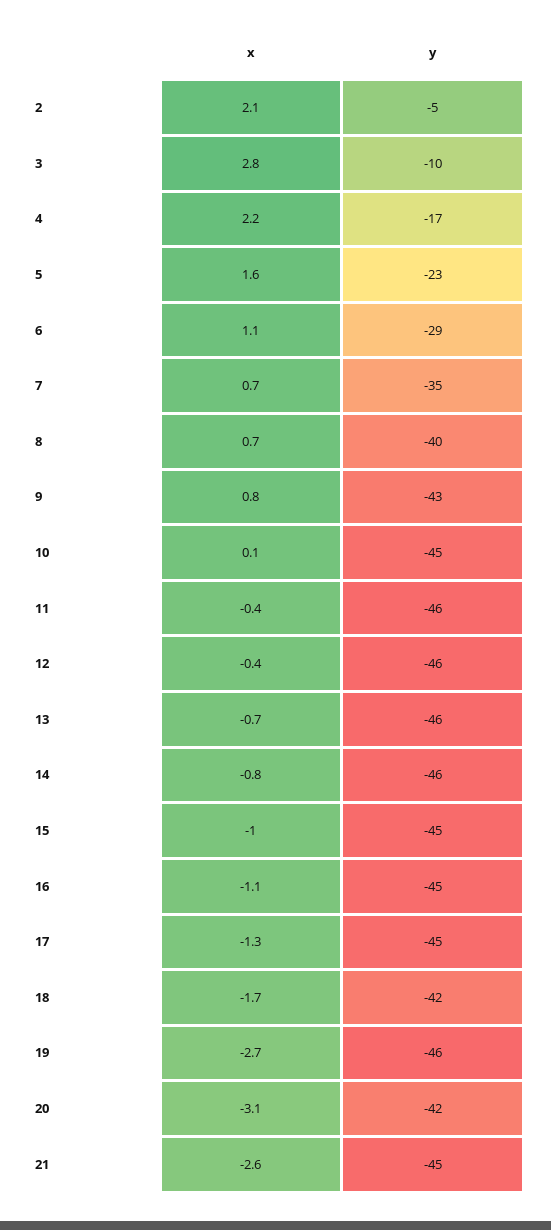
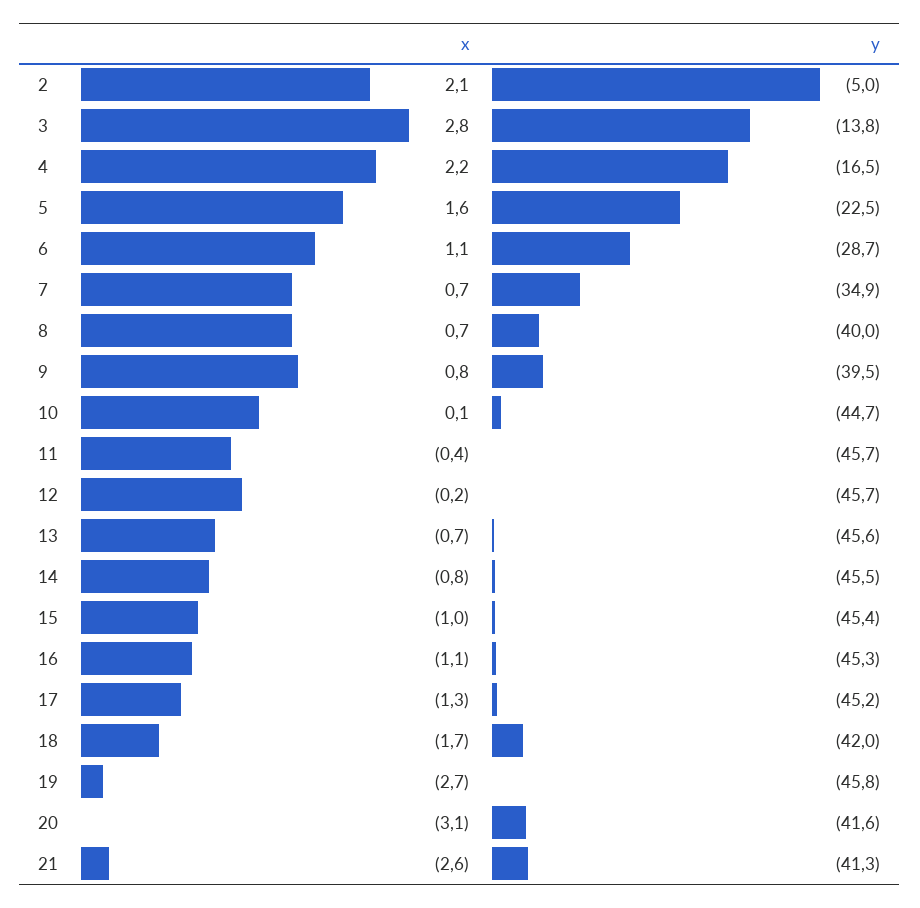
  {
    "x": {
      "2": 2.1,
      "3": 2.8,
      "4": 2.2,
      "5": 1.6,
      "6": 1.1,
      "7": 0.7,
      "8": 0.7,
      "9": 0.8,
      "10": 0.1,
      "11": -0.4,
-     "12": -0.4,
+     "12": -0.2,
      "13": -0.7,
      "14": -0.8,
      "15": -1,
      "16": -1.1,
      "17": -1.3,
      "18": -1.7,
      "19": -2.7,
      "20": -3.1,
      "21": -2.6
    },
    "y": {
      "2": -5,
-     "3": -10,
+     "3": -13.8,
      "4": -16.5,
      "5": -22.5,
      "6": -28.7,
      "7": -34.9,
      "8": -40,
-     "9": -43,
+     "9": -39.5,
      "10": -44.7,
      "11": -45.7,
      "12": -45.7,
      "13": -45.6,
      "14": -45.5,
      "15": -45.4,
      "16": -45.3,
      "17": -45.2,
      "18": -42,
      "19": -45.8,
      "20": -41.6,
-     "21": -45
+     "21": -41.3
    }
  }

